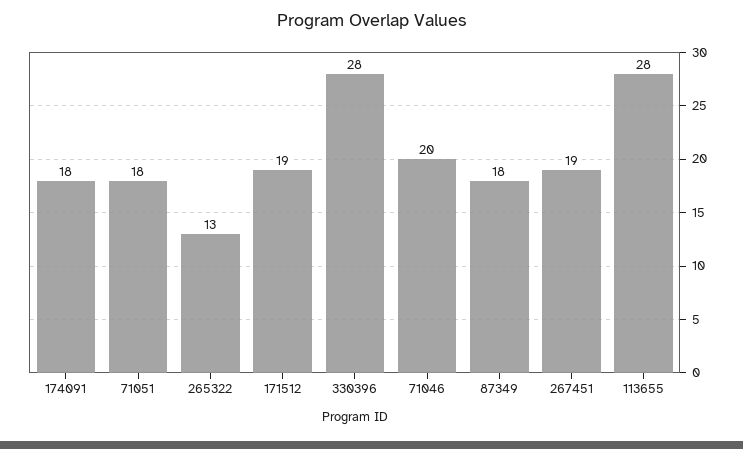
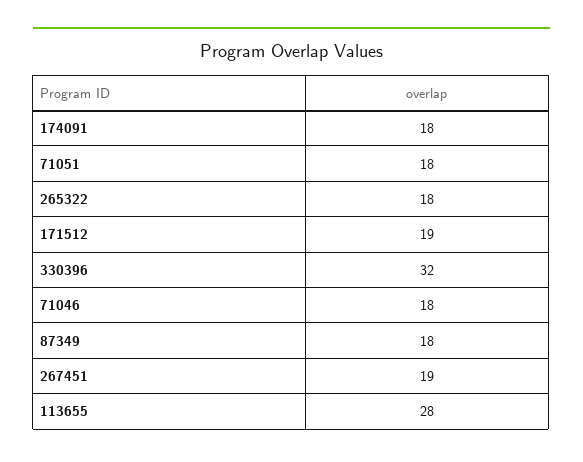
  {
    "174091": 18,
    "71051": 18,
-   "265322": 13,
+   "265322": 18,
    "171512": 19,
-   "330396": 28,
+   "330396": 32,
-   "71046": 20,
+   "71046": 18,
    "87349": 18,
    "267451": 19,
    "113655": 28
  }

